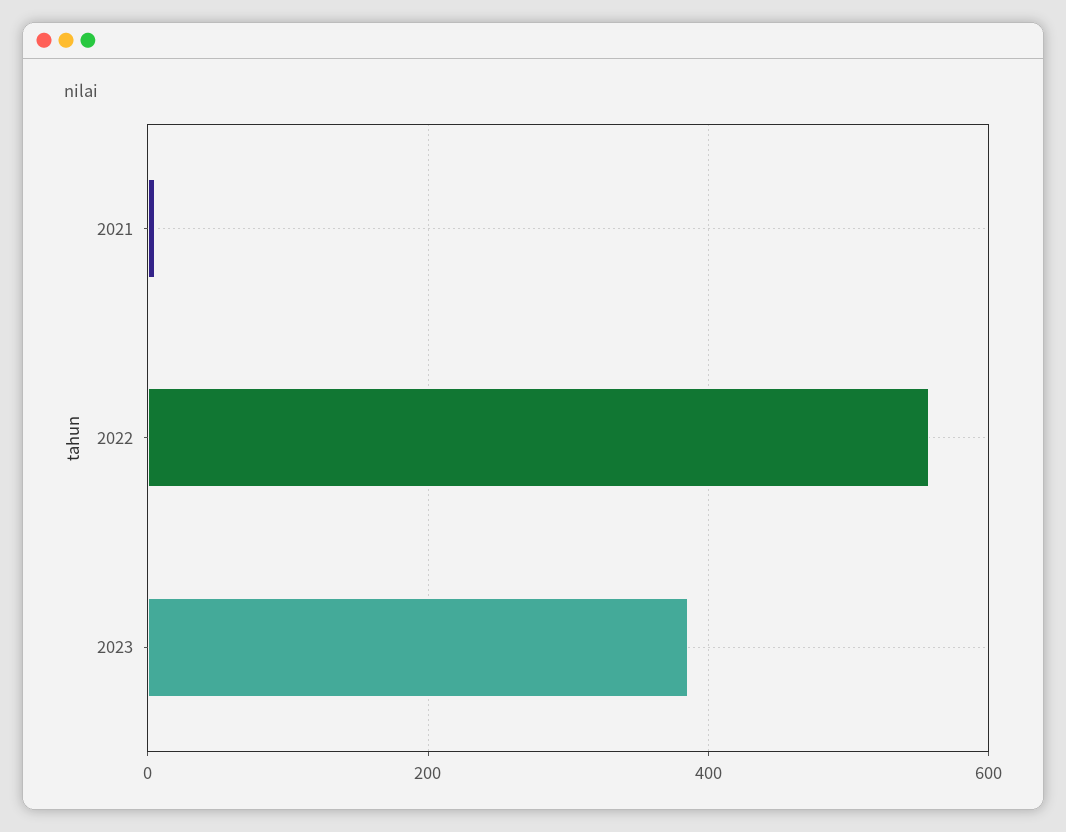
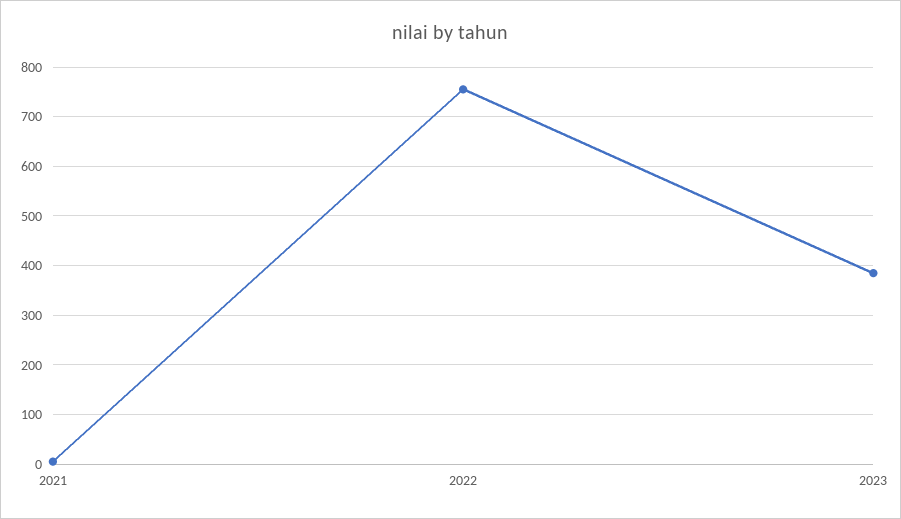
  {
    "2021": 0,
-   "2022": 560,
+   "2022": 760,
    "2023": 380
  }

